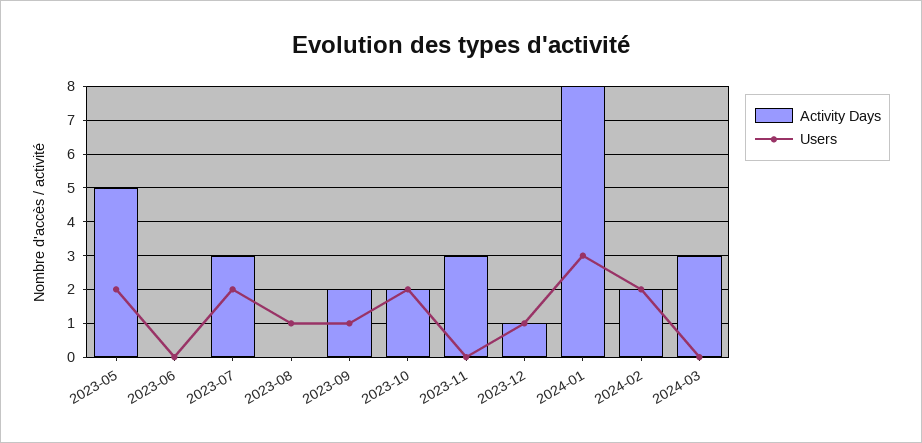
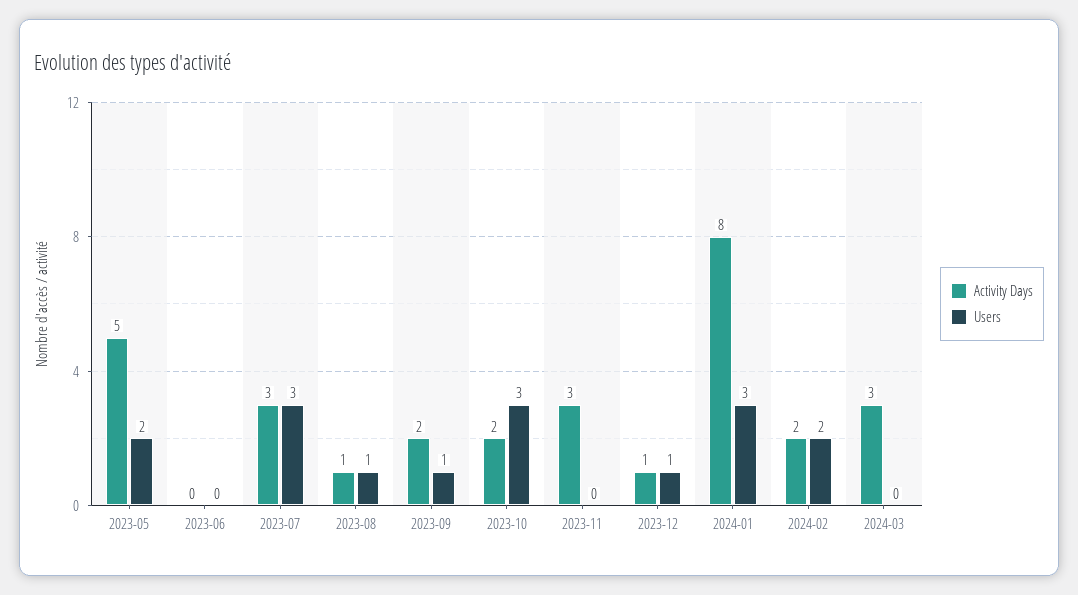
  {
    "Activity Days": {
      "2023-05": 5,
      "2023-06": 0,
      "2023-07": 3,
-     "2023-08": 0,
+     "2023-08": 1,
      "2023-09": 2,
      "2023-10": 2,
      "2023-11": 3,
      "2023-12": 1,
      "2024-01": 8,
      "2024-02": 2,
      "2024-03": 3
    },
    "Users": {
      "2023-05": 2,
      "2023-06": 0,
-     "2023-07": 2,
+     "2023-07": 3,
      "2023-08": 1,
      "2023-09": 1,
-     "2023-10": 2,
+     "2023-10": 3,
      "2023-11": 0,
      "2023-12": 1,
      "2024-01": 3,
      "2024-02": 2,
      "2024-03": 0
    }
  }

